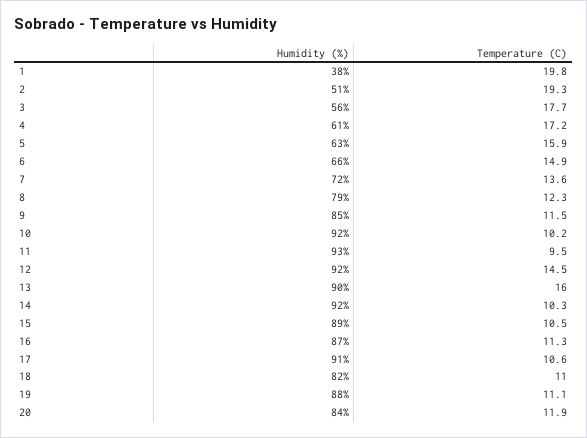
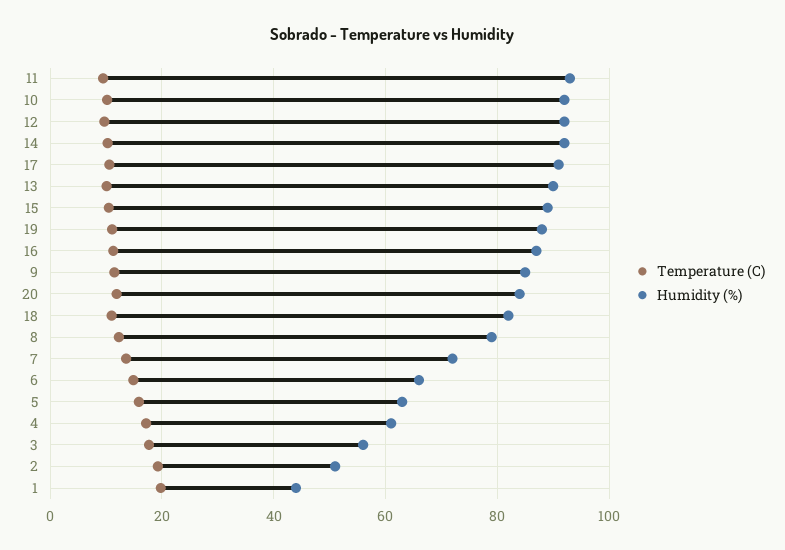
  {
    "Humidity (%)": {
-     "1": 38,
+     "1": 44,
      "2": 51,
      "3": 56,
      "4": 61,
      "5": 63,
      "6": 66,
      "7": 72,
      "8": 79,
      "9": 85,
      "10": 92,
      "11": 93,
      "12": 92,
      "13": 90,
      "14": 92,
      "15": 89,
      "16": 87,
      "17": 91,
      "18": 82,
      "19": 88,
      "20": 84
    },
    "Temperature (C)": {
      "1": 19.8,
      "2": 19.3,
      "3": 17.7,
      "4": 17.2,
      "5": 15.9,
      "6": 14.9,
      "7": 13.6,
      "8": 12.3,
      "9": 11.5,
      "10": 10.2,
      "11": 9.5,
-     "12": 14.5,
+     "12": 10,
-     "13": 16,
+     "13": 10,
      "14": 10.3,
      "15": 10.5,
      "16": 11.3,
      "17": 10.6,
      "18": 11,
      "19": 11.1,
      "20": 11.9
    }
  }

